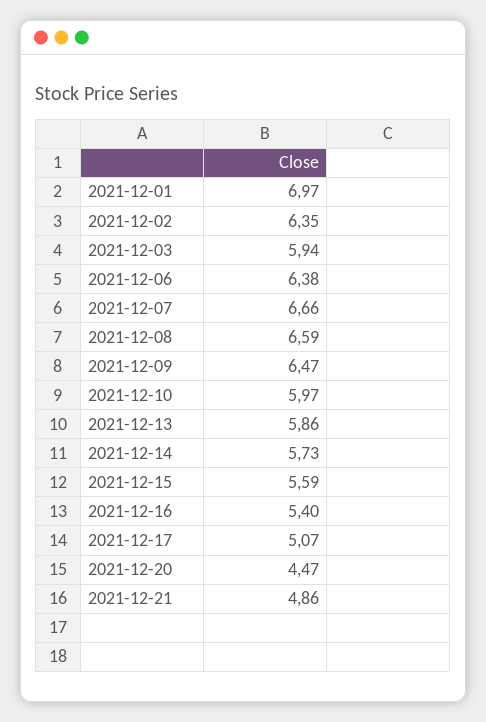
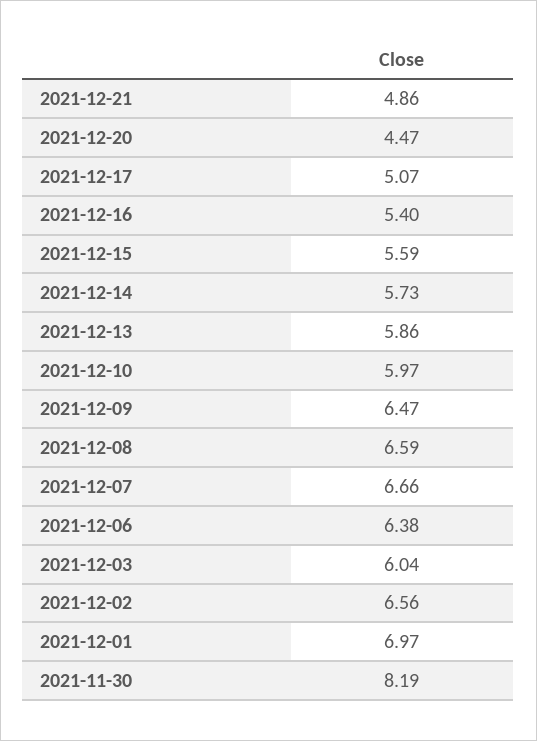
  {
    "2021-12-01": 6.97,
-   "2021-12-02": 6.35,
+   "2021-12-02": 6.56,
-   "2021-12-03": 5.94,
+   "2021-12-03": 6.04,
    "2021-12-06": 6.38,
    "2021-12-07": 6.66,
    "2021-12-08": 6.59,
    "2021-12-09": 6.47,
    "2021-12-10": 5.97,
    "2021-12-13": 5.86,
    "2021-12-14": 5.73,
    "2021-12-15": 5.59,
    "2021-12-16": 5.4,
    "2021-12-17": 5.07,
    "2021-12-20": 4.47,
-   "2021-12-21": 4.86
+   "2021-12-21": 4.86,
+   "2021-11-30": 8.19
  }

